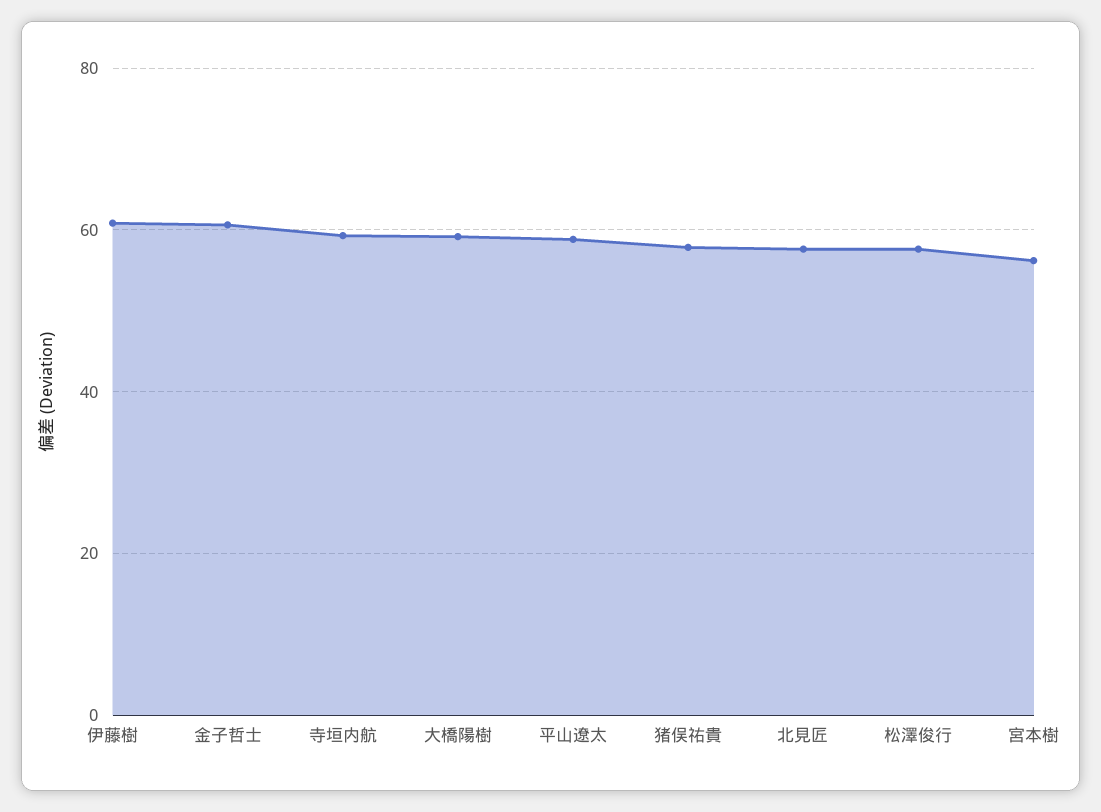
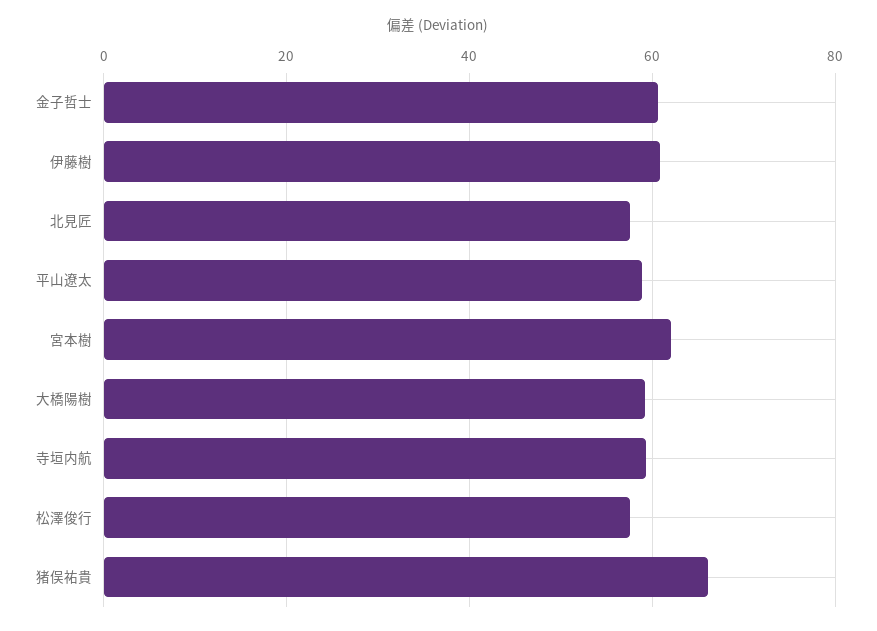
  {
    "伊藤樹": 60,
    "金子哲士": 60,
    "寺垣内航": 60,
    "大橋陽樹": 60,
    "平山遼太": 58,
-   "猪俣祐貴": 58,
+   "猪俣祐貴": 66,
    "北見匠": 58,
    "松澤俊行": 58,
-   "宮本樹": 56
+   "宮本樹": 62
  }

